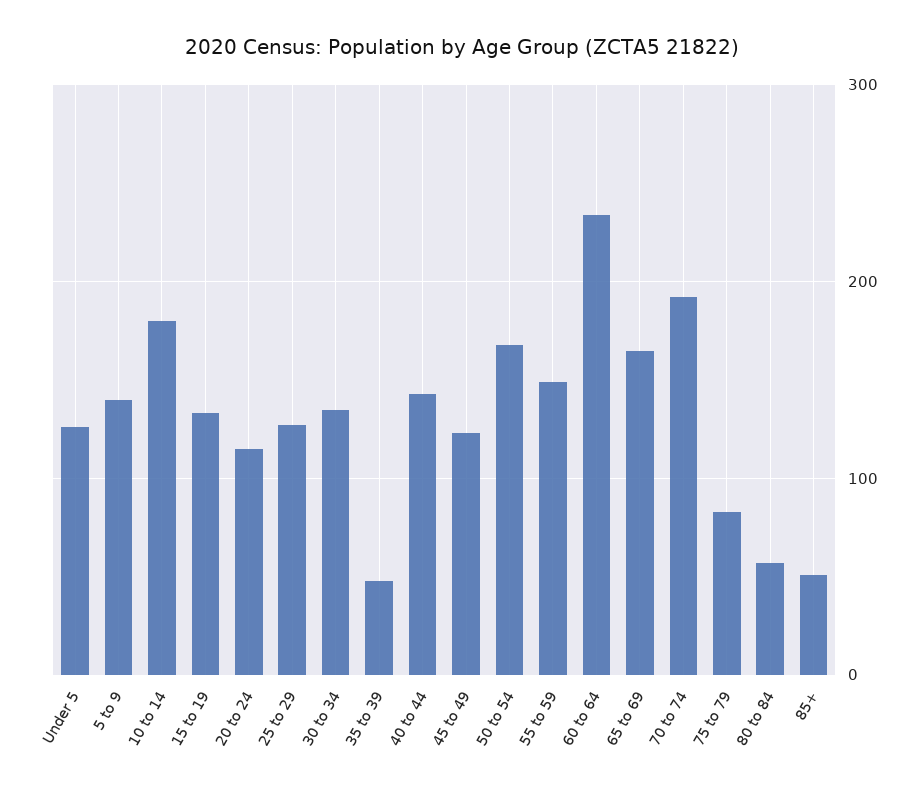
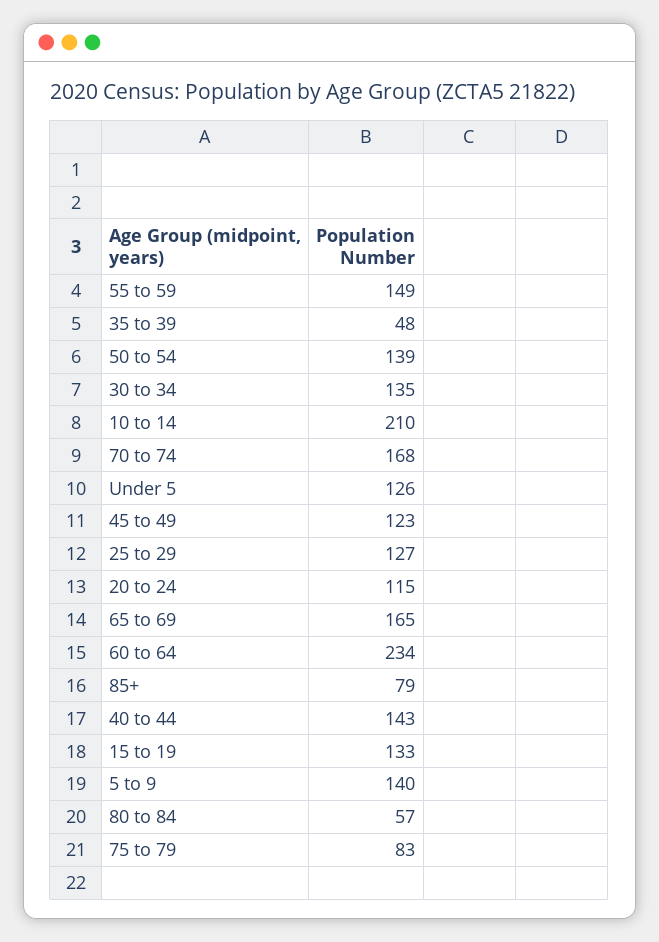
  {
    "Under 5": 126,
    "5 to 9": 140,
-   "10 to 14": 180,
+   "10 to 14": 210,
    "15 to 19": 133,
    "20 to 24": 115,
    "25 to 29": 127,
    "30 to 34": 135,
    "35 to 39": 48,
    "40 to 44": 143,
    "45 to 49": 123,
-   "50 to 54": 170,
+   "50 to 54": 139,
    "55 to 59": 149,
    "60 to 64": 234,
    "65 to 69": 165,
-   "70 to 74": 190,
+   "70 to 74": 168,
    "75 to 79": 83,
    "80 to 84": 57,
-   "85+": 50
+   "85+": 79
  }

